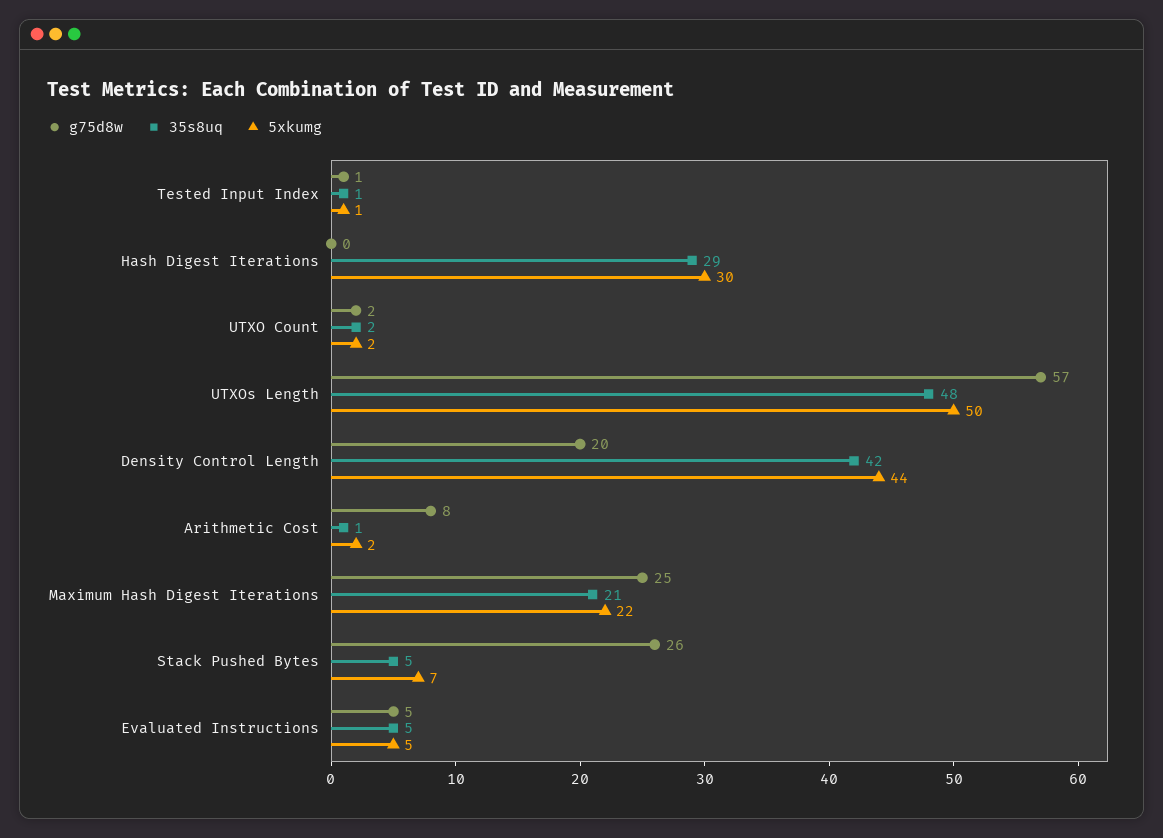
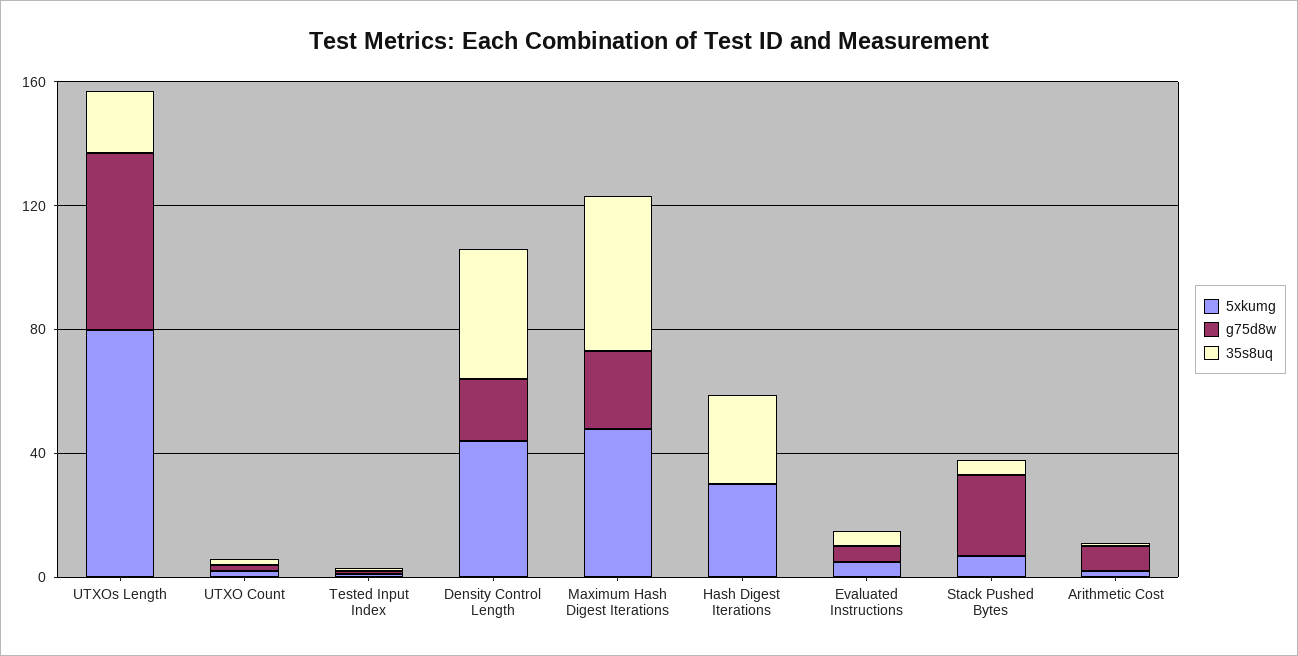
  {
    "g75d8w": {
      "Tested Input Index": 1,
      "Hash Digest Iterations": 0,
      "UTXO Count": 2,
      "UTXOs Length": 57,
      "Density Control Length": 20,
      "Arithmetic Cost": 8,
      "Maximum Hash Digest Iterations": 25,
      "Stack Pushed Bytes": 26,
      "Evaluated Instructions": 5
    },
    "35s8uq": {
      "Tested Input Index": 1,
      "Hash Digest Iterations": 29,
      "UTXO Count": 2,
-     "UTXOs Length": 48,
+     "UTXOs Length": 20,
      "Density Control Length": 42,
      "Arithmetic Cost": 1,
-     "Maximum Hash Digest Iterations": 21,
+     "Maximum Hash Digest Iterations": 50,
      "Stack Pushed Bytes": 5,
      "Evaluated Instructions": 5
    },
    "5xkumg": {
      "Tested Input Index": 1,
      "Hash Digest Iterations": 30,
      "UTXO Count": 2,
-     "UTXOs Length": 50,
+     "UTXOs Length": 80,
      "Density Control Length": 44,
      "Arithmetic Cost": 2,
-     "Maximum Hash Digest Iterations": 22,
+     "Maximum Hash Digest Iterations": 50,
      "Stack Pushed Bytes": 7,
      "Evaluated Instructions": 5
    }
  }

